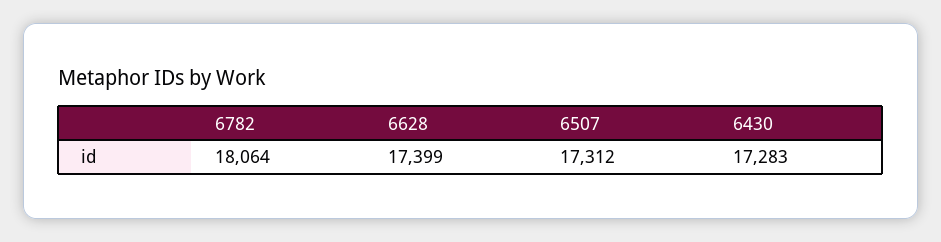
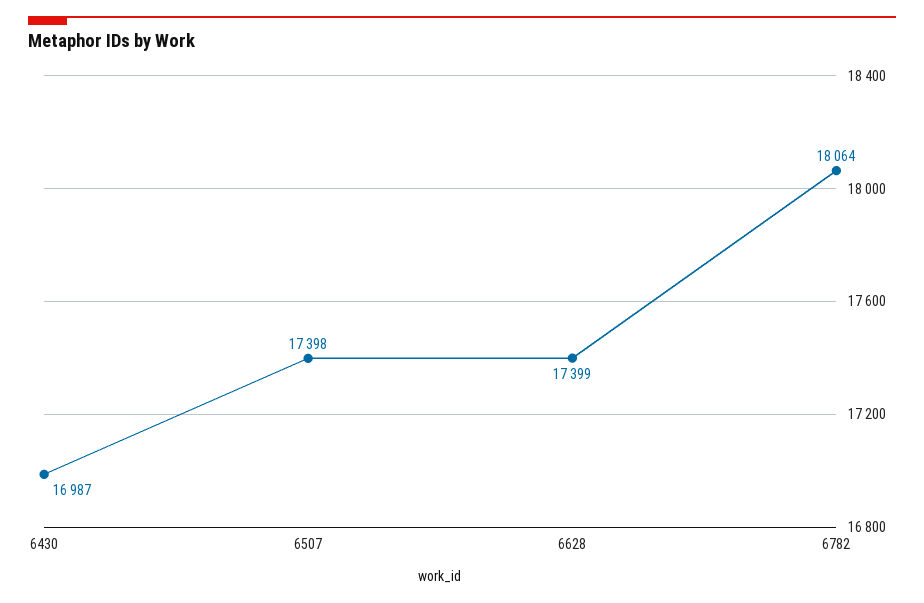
  {
    "6782": 18064,
    "6628": 17399,
-   "6507": 17312,
+   "6507": 17398,
-   "6430": 17283
+   "6430": 16987
  }

